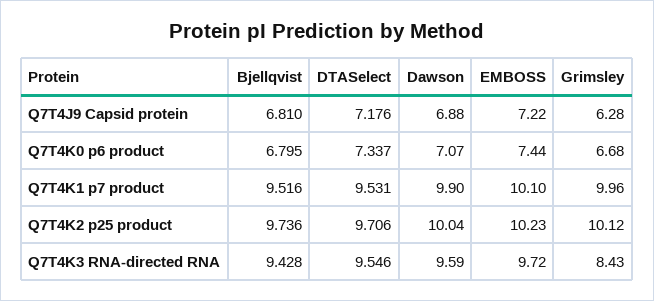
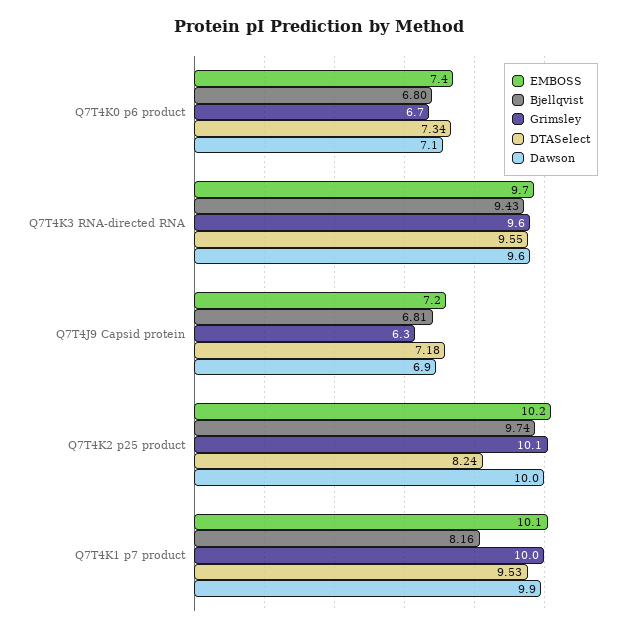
  {
    "Bjellqvist": {
      "Q7T4J9 Capsid protein": 6.81,
      "Q7T4K0 p6 product": 6.795,
-     "Q7T4K1 p7 product": 9.516,
+     "Q7T4K1 p7 product": 8.16,
      "Q7T4K2 p25 product": 9.736,
      "Q7T4K3 RNA-directed RNA": 9.428
    },
    "DTASelect": {
      "Q7T4J9 Capsid protein": 7.176,
      "Q7T4K0 p6 product": 7.337,
      "Q7T4K1 p7 product": 9.531,
-     "Q7T4K2 p25 product": 9.706,
+     "Q7T4K2 p25 product": 8.24,
      "Q7T4K3 RNA-directed RNA": 9.546
    },
    "Dawson": {
      "Q7T4J9 Capsid protein": 6.88,
      "Q7T4K0 p6 product": 7.07,
      "Q7T4K1 p7 product": 9.9,
      "Q7T4K2 p25 product": 10.04,
      "Q7T4K3 RNA-directed RNA": 9.59
    },
    "EMBOSS": {
      "Q7T4J9 Capsid protein": 7.22,
      "Q7T4K0 p6 product": 7.44,
      "Q7T4K1 p7 product": 10.1,
      "Q7T4K2 p25 product": 10.23,
      "Q7T4K3 RNA-directed RNA": 9.72
    },
    "Grimsley": {
      "Q7T4J9 Capsid protein": 6.28,
      "Q7T4K0 p6 product": 6.68,
      "Q7T4K1 p7 product": 9.96,
      "Q7T4K2 p25 product": 10.12,
-     "Q7T4K3 RNA-directed RNA": 8.43
+     "Q7T4K3 RNA-directed RNA": 9.6
    }
  }

